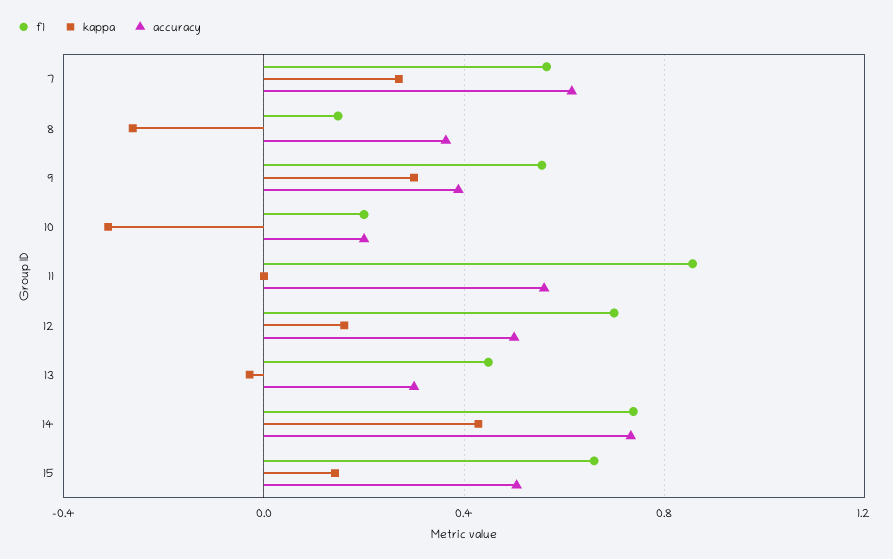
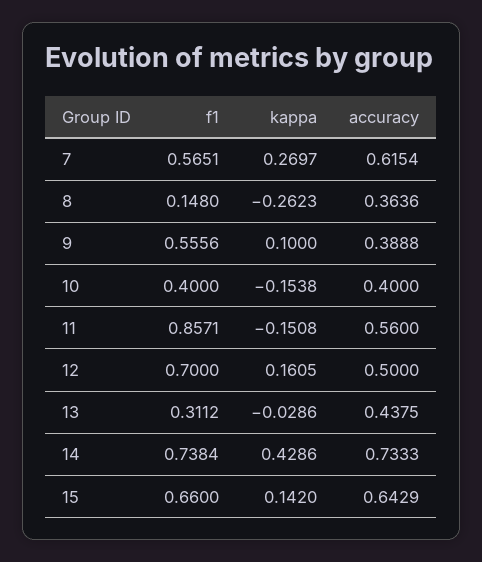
  {
    "f1": {
      "7": 0.5651,
      "8": 0.148,
      "9": 0.5556,
-     "10": 0.2,
+     "10": 0.4,
      "11": 0.8571,
      "12": 0.7,
-     "13": 0.45,
+     "13": 0.3112,
      "14": 0.7384,
      "15": 0.66
    },
    "kappa": {
      "7": 0.2697,
      "8": -0.2623,
-     "9": 0.3,
+     "9": 0.1,
-     "10": -0.3,
+     "10": -0.1538,
-     "11": 0,
+     "11": -0.1508,
      "12": 0.1605,
      "13": -0.0286,
      "14": 0.4286,
      "15": 0.142
    },
    "accuracy": {
      "7": 0.6154,
      "8": 0.3636,
      "9": 0.3888,
-     "10": 0.2,
+     "10": 0.4,
      "11": 0.56,
      "12": 0.5,
-     "13": 0.3,
+     "13": 0.4375,
      "14": 0.7333,
-     "15": 0.5
+     "15": 0.6429
    }
  }

